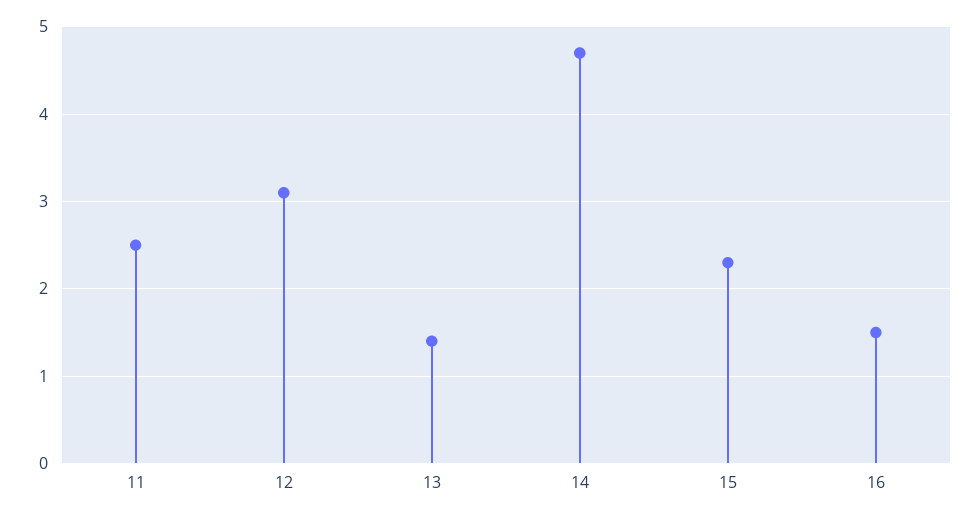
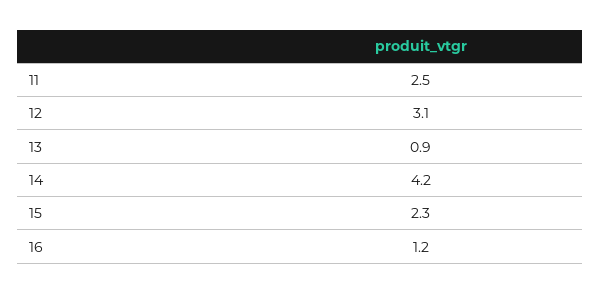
  {
    "11": 2.5,
    "12": 3.1,
-   "13": 1.4,
+   "13": 0.9,
-   "14": 4.7,
+   "14": 4.2,
    "15": 2.3,
-   "16": 1.5
+   "16": 1.2
  }

